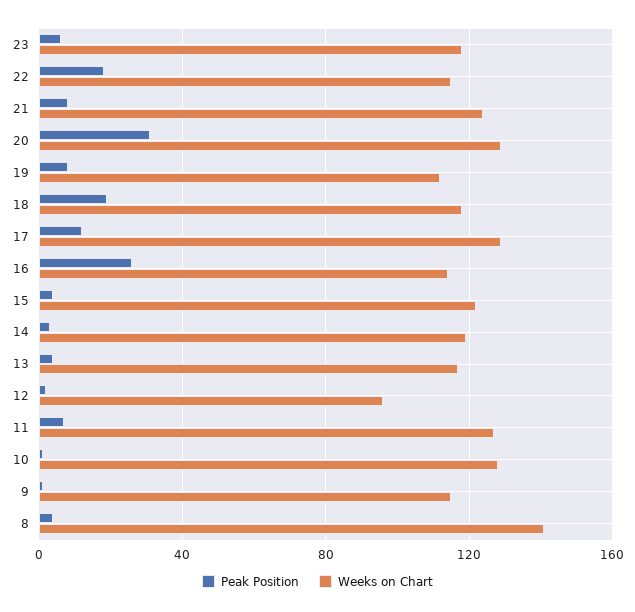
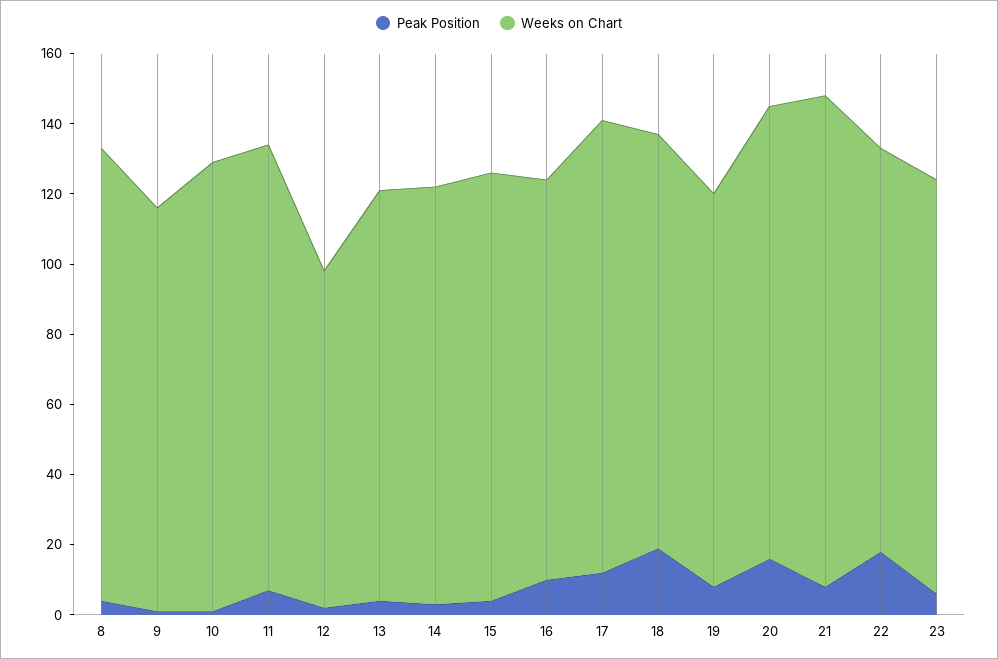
  {
    "Peak Position": {
      "23": 5,
      "22": 20,
      "21": 10,
-     "20": 30,
+     "20": 15,
      "19": 10,
      "18": 20,
      "17": 10,
-     "16": 25,
+     "16": 10,
      "15": 5,
      "14": 5,
      "13": 5,
      "12": 0,
      "11": 5,
      "10": 0,
      "9": 0,
      "8": 5
    },
    "Weeks on Chart": {
      "23": 120,
      "22": 115,
-     "21": 125,
+     "21": 140,
      "20": 130,
      "19": 110,
      "18": 120,
      "17": 130,
      "16": 115,
      "15": 120,
      "14": 120,
      "13": 115,
      "12": 95,
      "11": 125,
      "10": 130,
      "9": 115,
-     "8": 140
+     "8": 130
    }
  }

